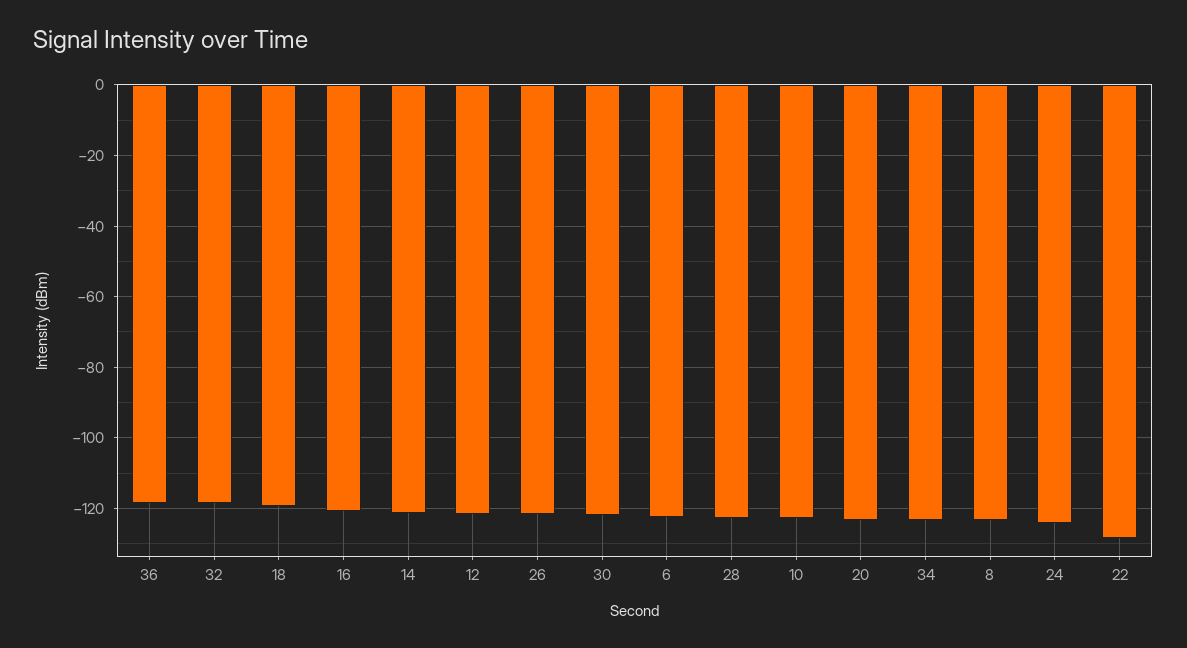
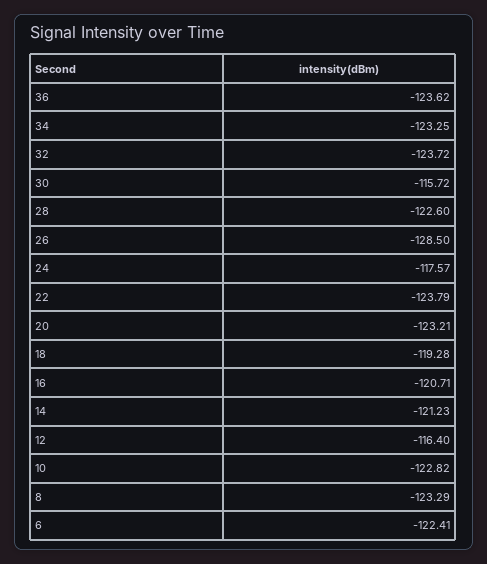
  {
-   "36": -118,
+   "36": -123.62,
-   "32": -118,
+   "32": -123.72,
    "18": -119.28,
    "16": -120.71,
    "14": -121.23,
-   "12": -122,
+   "12": -116.4,
-   "26": -122,
+   "26": -128.5,
-   "30": -122,
+   "30": -115.72,
    "6": -122.41,
    "28": -122.6,
    "10": -122.82,
    "20": -123.21,
    "34": -123.25,
    "8": -123.29,
-   "24": -124,
+   "24": -117.57,
-   "22": -128
+   "22": -123.79
  }

